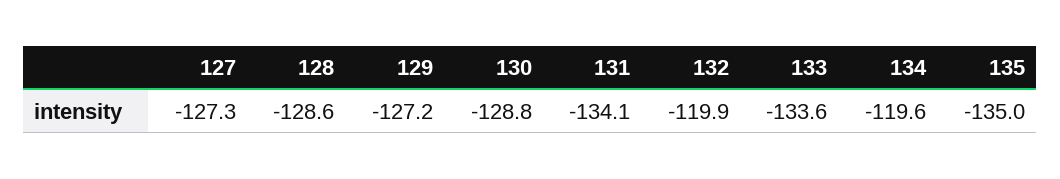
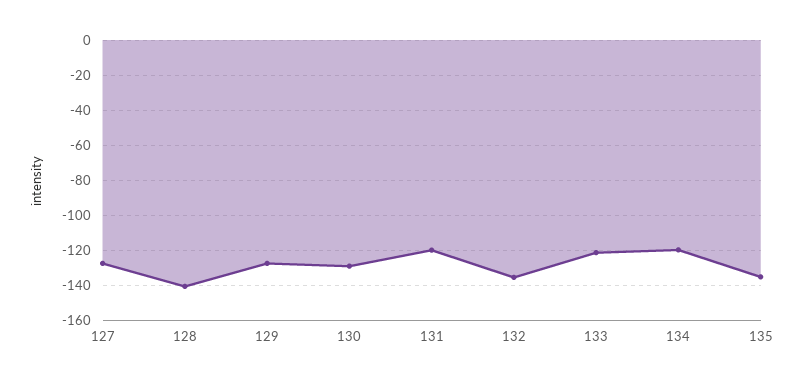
  {
    "127": -127.3,
-   "128": -128.6,
+   "128": -140,
    "129": -127.2,
    "130": -128.8,
-   "131": -134.1,
+   "131": -120,
-   "132": -119.9,
+   "132": -135,
-   "133": -133.6,
+   "133": -120,
    "134": -119.6,
    "135": -135
  }

